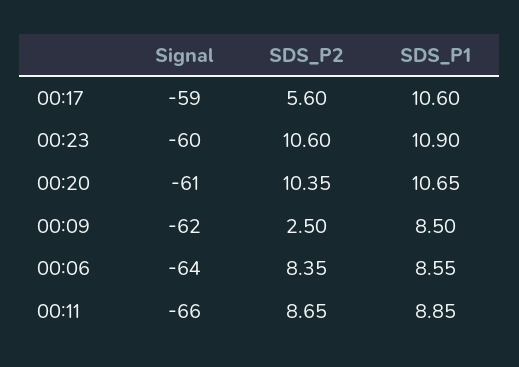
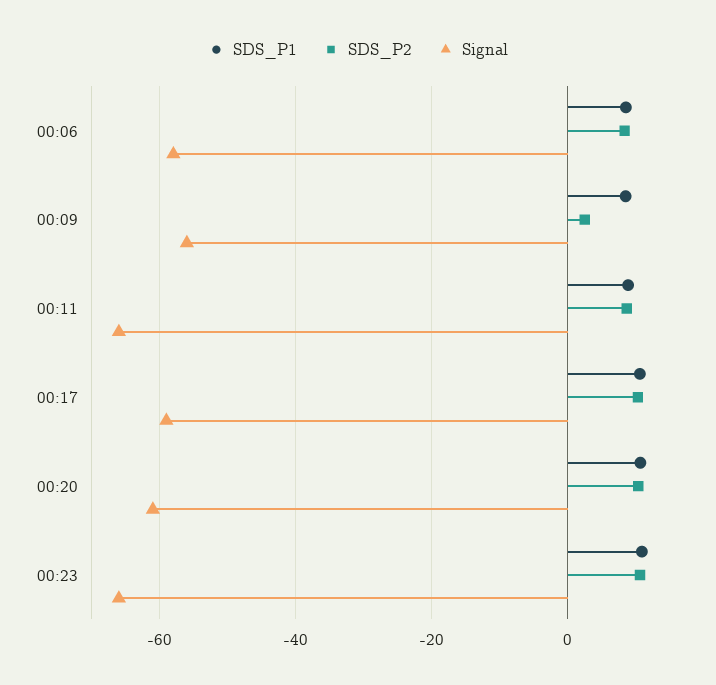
  {
    "Signal": {
      "00:17": -59,
-     "00:23": -60,
+     "00:23": -66,
      "00:20": -61,
-     "00:09": -62,
+     "00:09": -56,
-     "00:06": -64,
+     "00:06": -58,
      "00:11": -66
    },
    "SDS_P2": {
-     "00:17": 5.6,
+     "00:17": 10,
      "00:23": 10.6,
      "00:20": 10.35,
      "00:09": 2.5,
      "00:06": 8.35,
      "00:11": 8.65
    },
    "SDS_P1": {
      "00:17": 10.6,
      "00:23": 10.9,
      "00:20": 10.65,
      "00:09": 8.5,
      "00:06": 8.55,
      "00:11": 8.85
    }
  }

